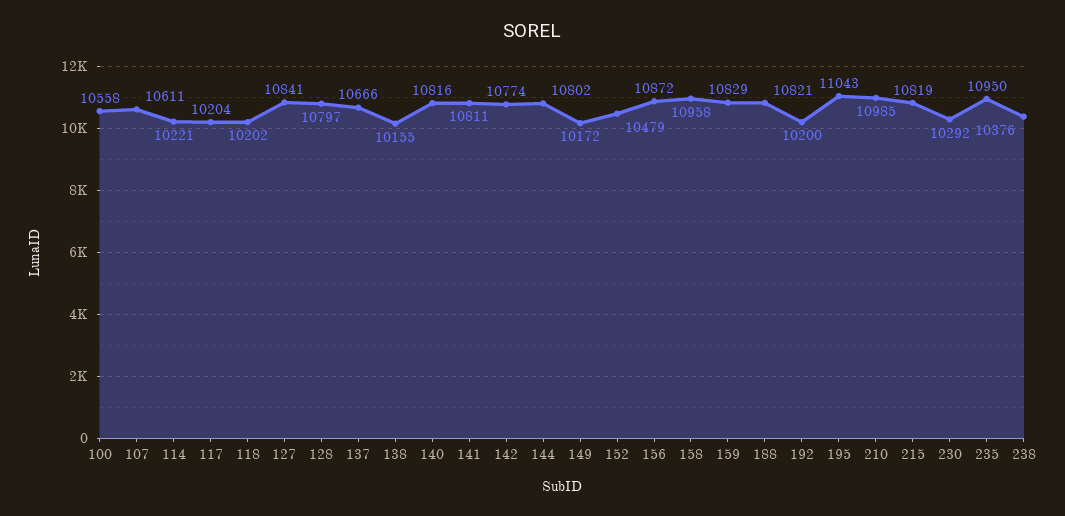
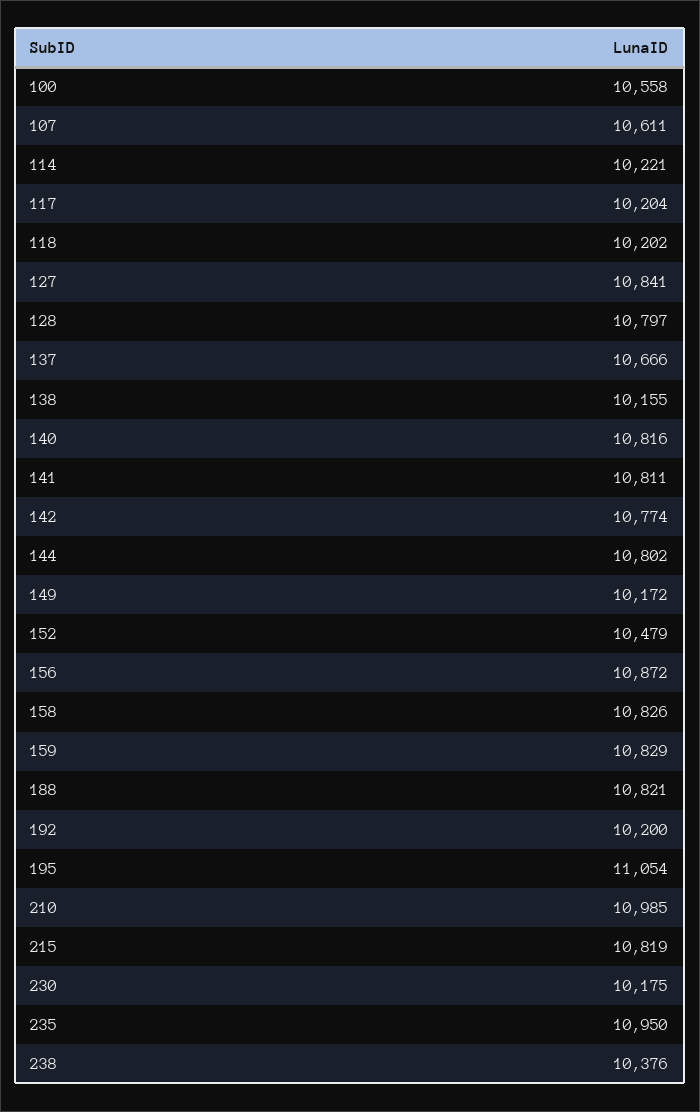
  {
    "100": 10558,
    "107": 10611,
    "114": 10221,
    "117": 10204,
    "118": 10202,
    "127": 10841,
    "128": 10797,
    "137": 10666,
    "138": 10155,
    "140": 10816,
    "141": 10811,
    "142": 10774,
    "144": 10802,
    "149": 10172,
    "152": 10479,
    "156": 10872,
-   "158": 10958,
+   "158": 10826,
    "159": 10829,
    "188": 10821,
    "192": 10200,
-   "195": 11043,
+   "195": 11054,
    "210": 10985,
    "215": 10819,
-   "230": 10292,
+   "230": 10175,
    "235": 10950,
    "238": 10376
  }

